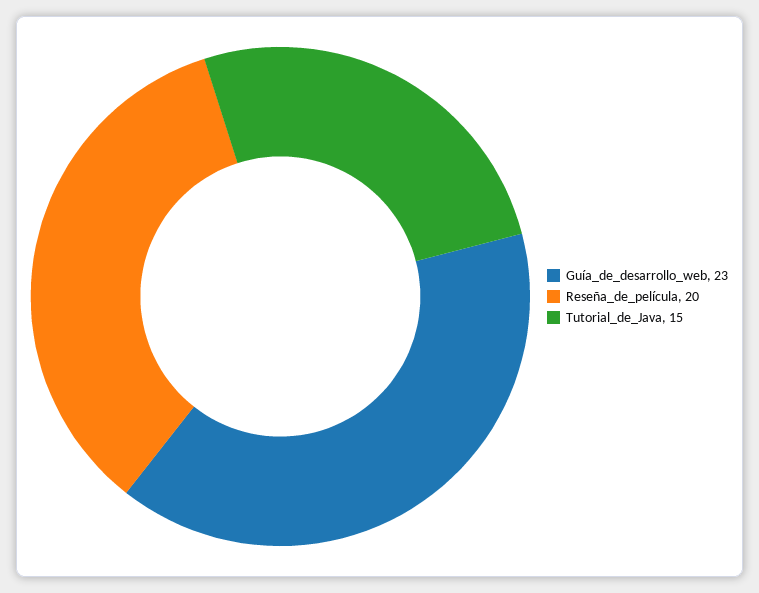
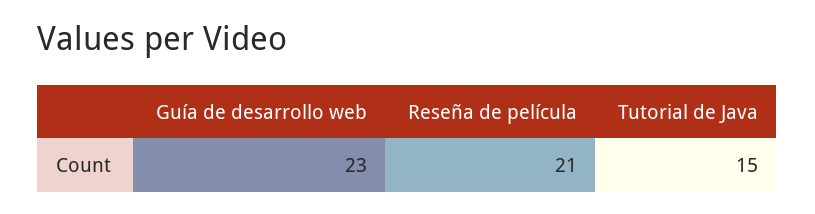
  {
    "Guía_de_desarrollo_web": 23,
-   "Reseña_de_película": 20,
+   "Reseña_de_película": 21,
    "Tutorial_de_Java": 15
  }

